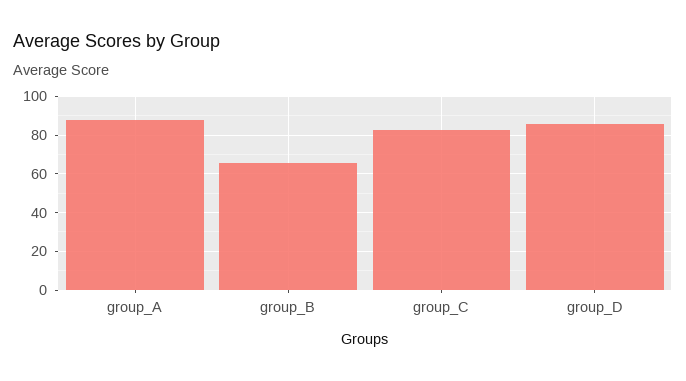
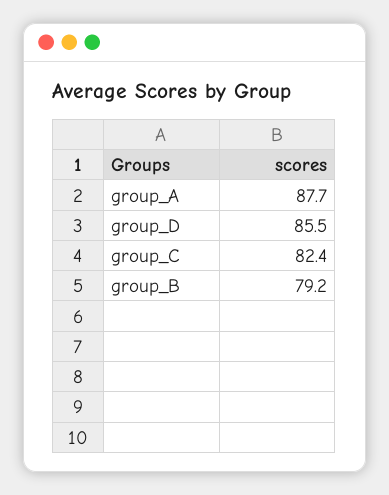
  {
    "group_A": 87.7,
-   "group_B": 65,
+   "group_B": 79.2,
    "group_C": 82.4,
    "group_D": 85.5
  }

